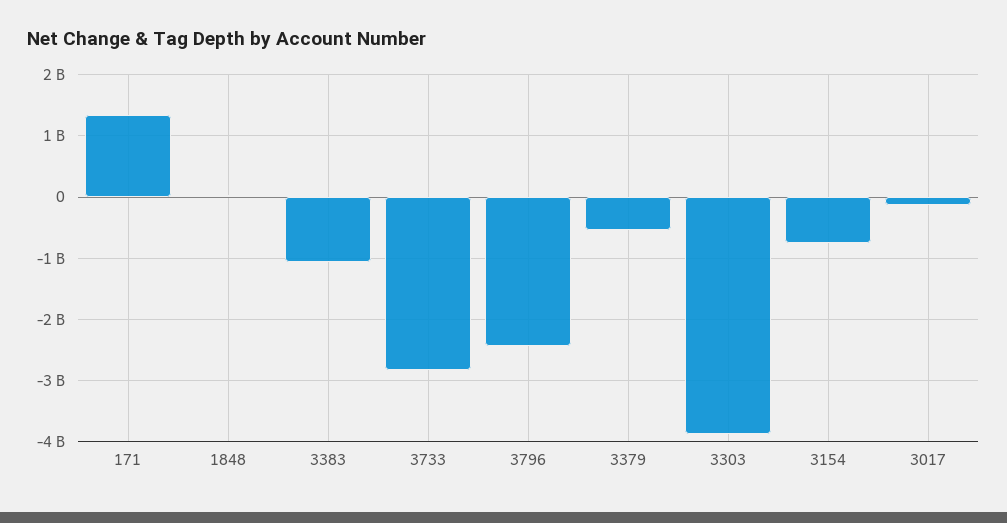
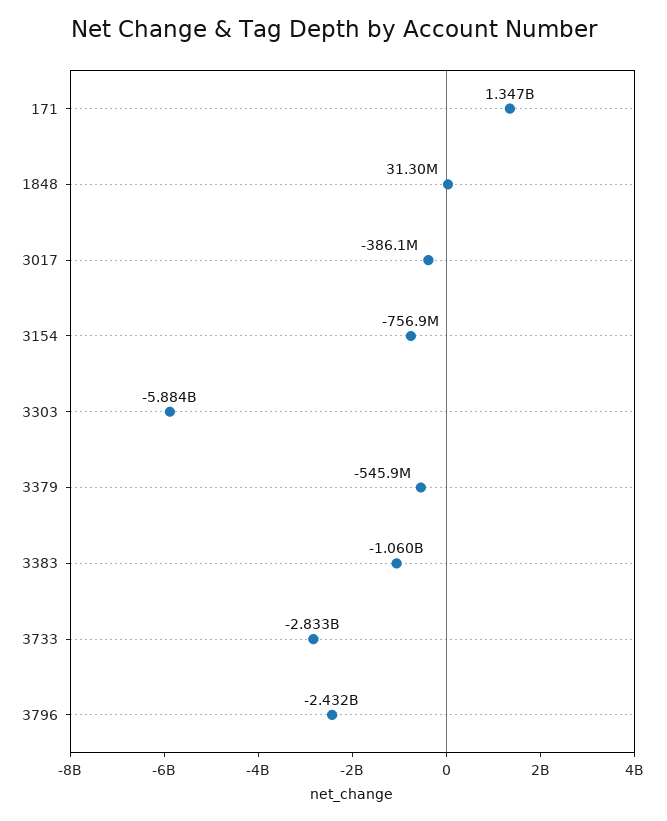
  {
    "171": 1347000000,
    "1848": 31300000,
    "3383": -1060000000,
    "3733": -2833000000,
    "3796": -2432000000,
    "3379": -545900000,
-   "3303": -3900000000,
+   "3303": -5884000000,
    "3154": -756900000,
-   "3017": -100000000
+   "3017": -386100000
  }

